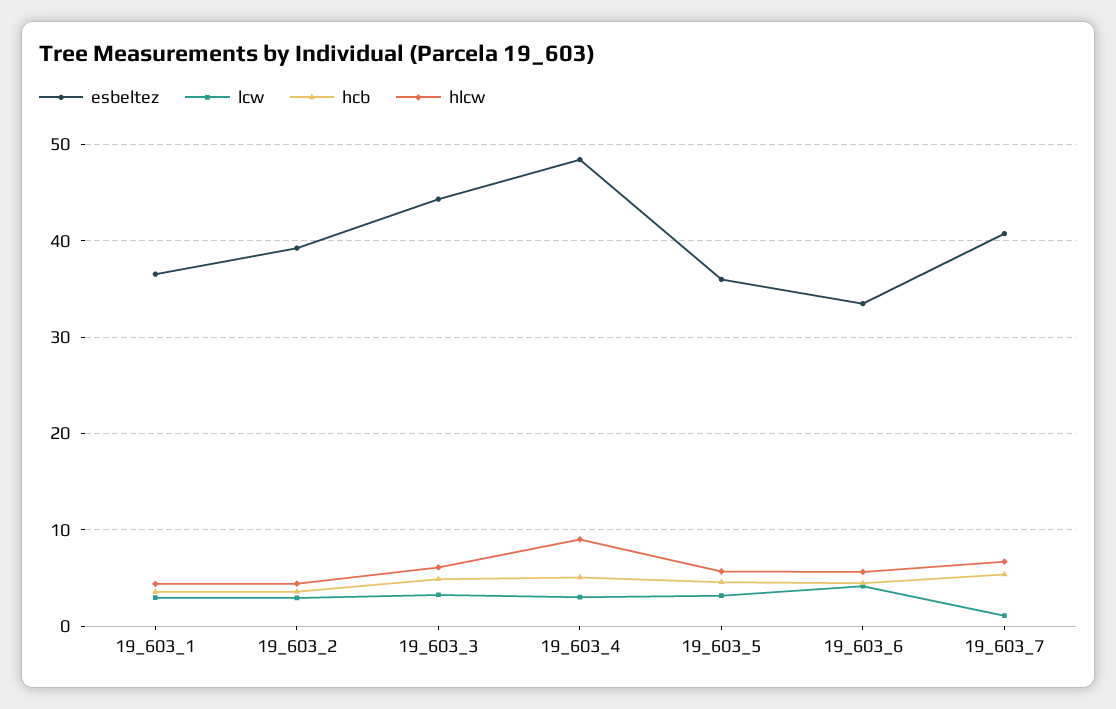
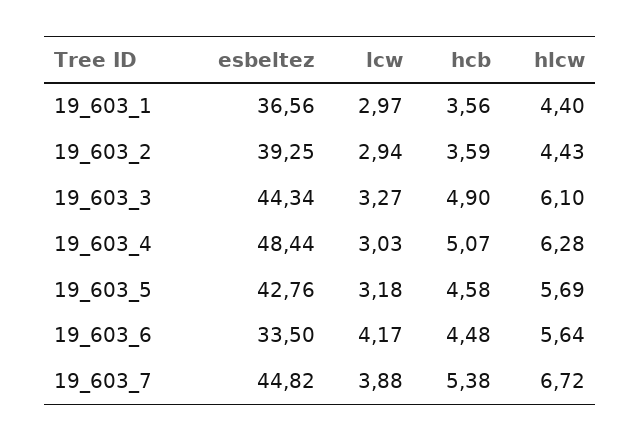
  {
    "esbeltez": {
      "19_603_1": 36.56,
      "19_603_2": 39.25,
      "19_603_3": 44.34,
      "19_603_4": 48.44,
-     "19_603_5": 36,
+     "19_603_5": 42.76,
      "19_603_6": 33.5,
-     "19_603_7": 41
+     "19_603_7": 44.82
    },
    "lcw": {
      "19_603_1": 2.97,
      "19_603_2": 2.94,
      "19_603_3": 3.27,
      "19_603_4": 3.03,
      "19_603_5": 3.18,
      "19_603_6": 4.17,
-     "19_603_7": 1
+     "19_603_7": 3.88
    },
    "hcb": {
      "19_603_1": 3.56,
      "19_603_2": 3.59,
      "19_603_3": 4.9,
      "19_603_4": 5.07,
      "19_603_5": 4.58,
      "19_603_6": 4.48,
      "19_603_7": 5.38
    },
    "hlcw": {
      "19_603_1": 4.4,
      "19_603_2": 4.43,
      "19_603_3": 6.1,
-     "19_603_4": 9,
+     "19_603_4": 6.28,
      "19_603_5": 5.69,
      "19_603_6": 5.64,
      "19_603_7": 6.72
    }
  }

